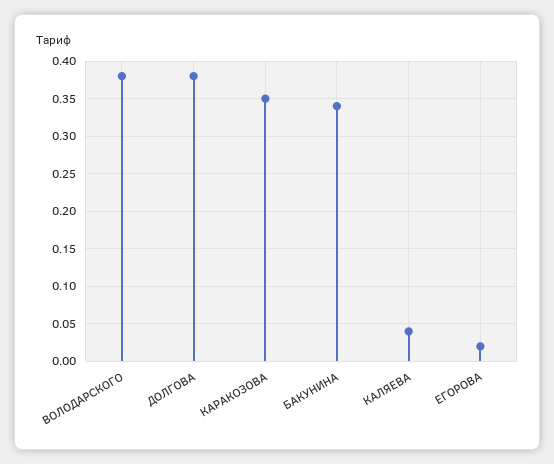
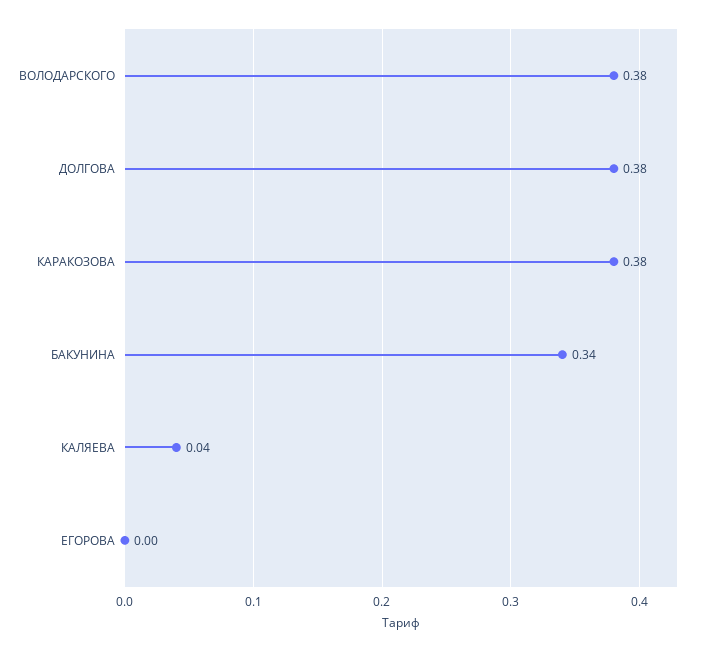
  {
    "ВОЛОДАРСКОГО": 0.38,
    "ДОЛГОВА": 0.38,
-   "КАРАКОЗОВА": 0.35,
+   "КАРАКОЗОВА": 0.38,
    "БАКУНИНА": 0.34,
    "КАЛЯЕВА": 0.04,
-   "ЕГОРОВА": 0.02
+   "ЕГОРОВА": 0
  }

